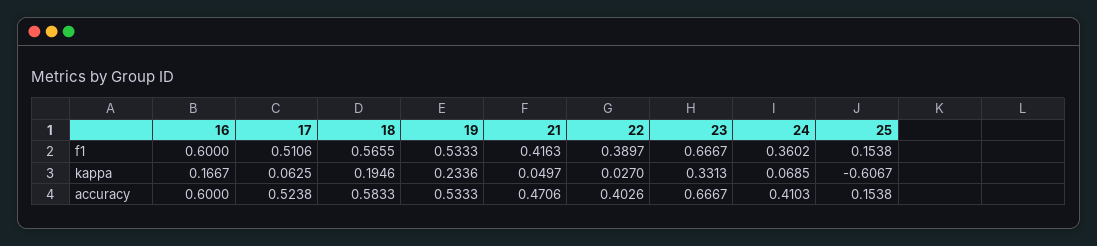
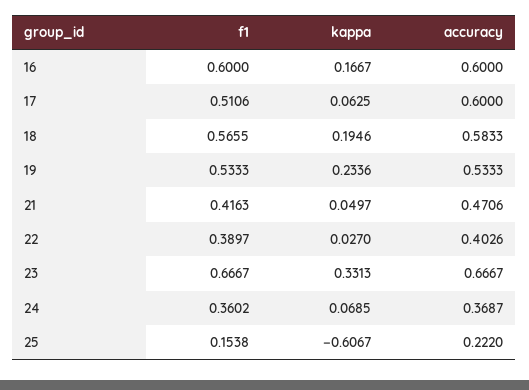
  {
    "16": {
      "f1": 0.6,
      "kappa": 0.1667,
      "accuracy": 0.6
    },
    "17": {
      "f1": 0.5106,
      "kappa": 0.0625,
-     "accuracy": 0.5238
+     "accuracy": 0.6
    },
    "18": {
      "f1": 0.5655,
      "kappa": 0.1946,
      "accuracy": 0.5833
    },
    "19": {
      "f1": 0.5333,
      "kappa": 0.2336,
      "accuracy": 0.5333
    },
    "21": {
      "f1": 0.4163,
      "kappa": 0.0497,
      "accuracy": 0.4706
    },
    "22": {
      "f1": 0.3897,
      "kappa": 0.027,
      "accuracy": 0.4026
    },
    "23": {
      "f1": 0.6667,
      "kappa": 0.3313,
      "accuracy": 0.6667
    },
    "24": {
      "f1": 0.3602,
      "kappa": 0.0685,
-     "accuracy": 0.4103
+     "accuracy": 0.3687
    },
    "25": {
      "f1": 0.1538,
      "kappa": -0.6067,
-     "accuracy": 0.1538
+     "accuracy": 0.222
    }
  }

